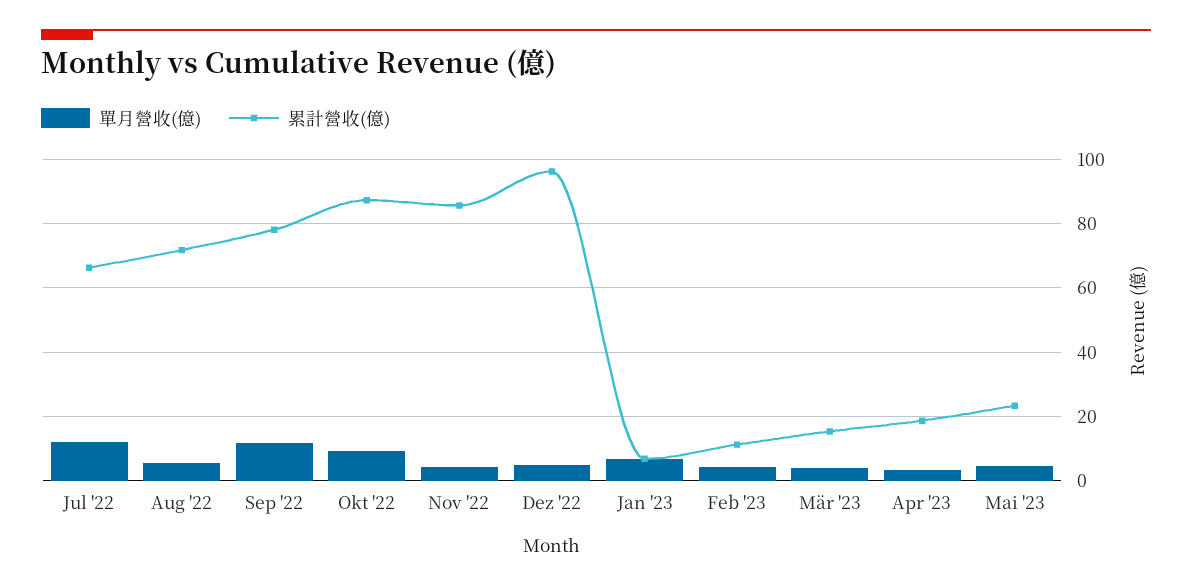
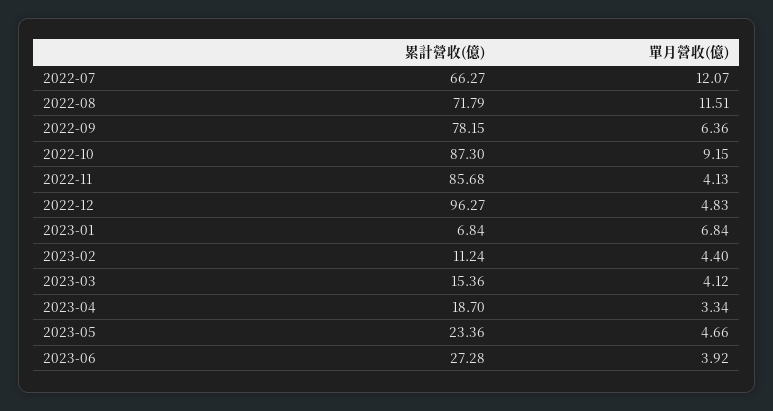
  {
    "單月營收(億)": {
      "Jul '22": 12.07,
-     "Aug '22": 6,
+     "Aug '22": 11.51,
-     "Sep '22": 12,
+     "Sep '22": 6.36,
      "Okt '22": 9.15,
      "Nov '22": 4.13,
      "Dez '22": 4.83,
      "Jan '23": 6.84,
      "Feb '23": 4.4,
      "Mär '23": 4.12,
      "Apr '23": 3.34,
-     "Mai '23": 4.66
+     "Mai '23": 4.66,
+     "2023-06": 3.92
    },
    "累計營收(億)": {
      "Jul '22": 66.27,
      "Aug '22": 71.79,
      "Sep '22": 78.15,
      "Okt '22": 87.3,
      "Nov '22": 85.68,
      "Dez '22": 96.27,
      "Jan '23": 6.84,
      "Feb '23": 11.24,
      "Mär '23": 15.36,
      "Apr '23": 18.7,
-     "Mai '23": 23.36
+     "Mai '23": 23.36,
+     "2023-06": 27.28
    }
  }

